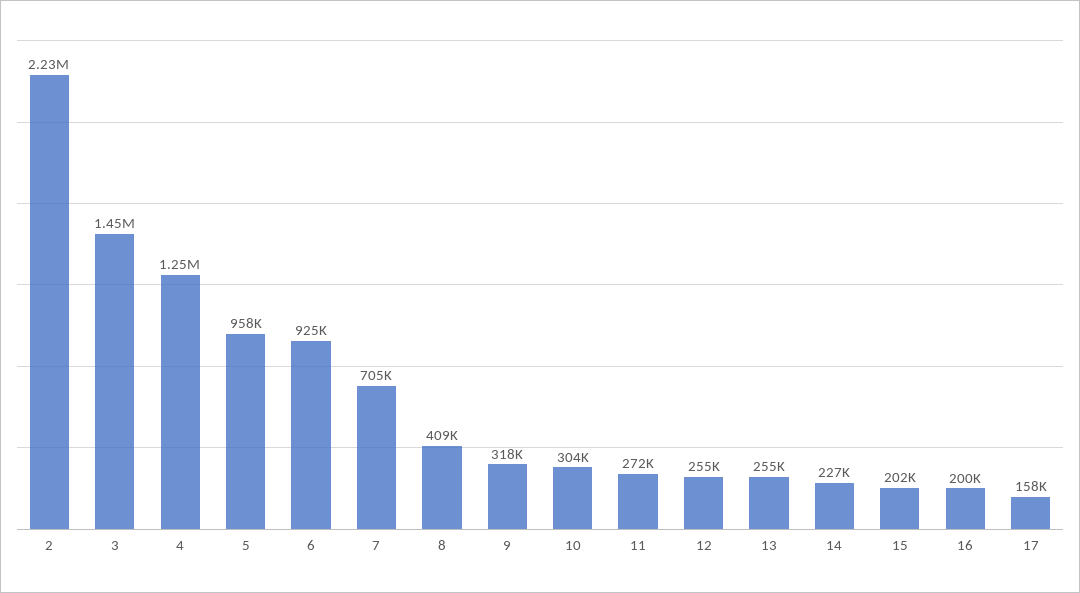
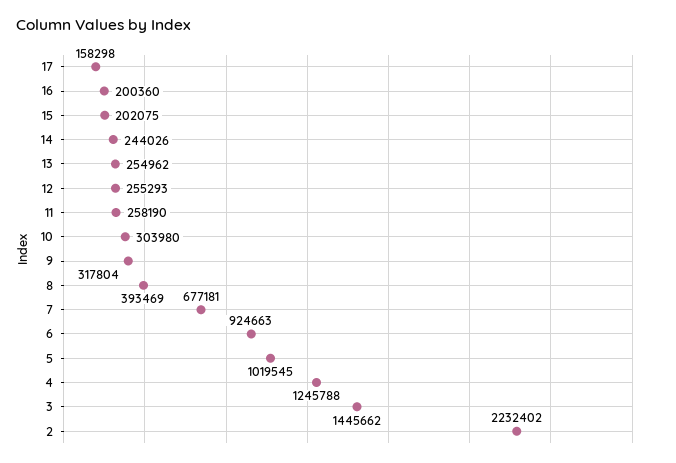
  {
    "2": 2232402,
    "3": 1445662,
    "4": 1245788,
-   "5": 958000,
+   "5": 1019545,
    "6": 924663,
-   "7": 705000,
+   "7": 677181,
-   "8": 409000,
+   "8": 393469,
    "9": 317804,
    "10": 303980,
-   "11": 272000,
+   "11": 258190,
    "12": 255293,
    "13": 254962,
-   "14": 227000,
+   "14": 244026,
    "15": 202075,
    "16": 200360,
    "17": 158298
  }

